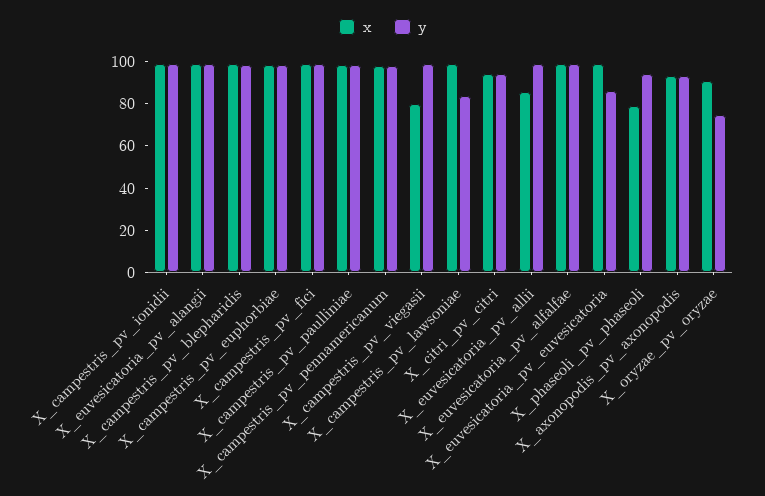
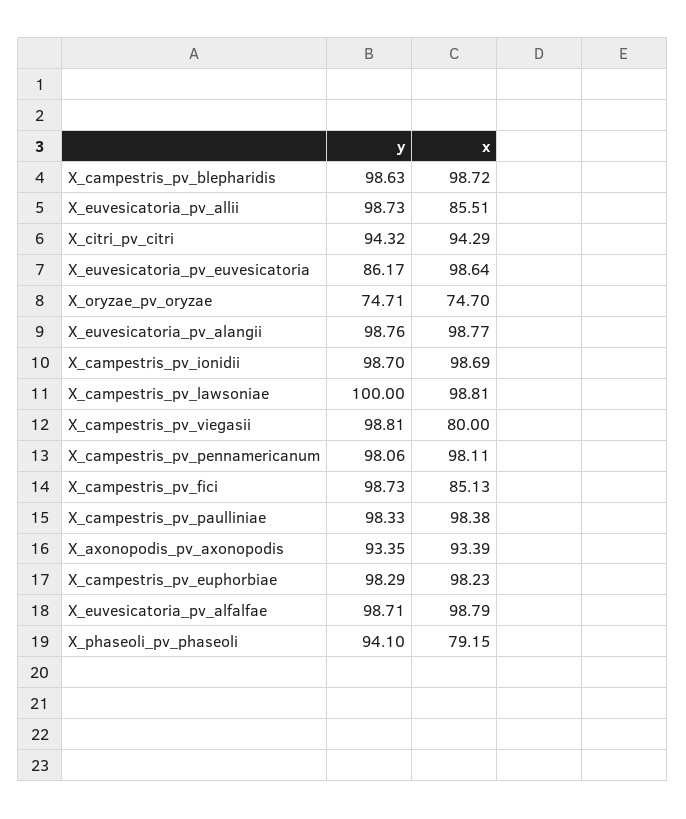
  {
    "x": {
      "X_campestris_pv_ionidii": 98.69,
      "X_euvesicatoria_pv_alangii": 98.77,
      "X_campestris_pv_blepharidis": 98.72,
      "X_campestris_pv_euphorbiae": 98.23,
-     "X_campestris_pv_fici": 100,
+     "X_campestris_pv_fici": 85.13,
      "X_campestris_pv_paulliniae": 98.38,
      "X_campestris_pv_pennamericanum": 98.11,
      "X_campestris_pv_viegasii": 80,
      "X_campestris_pv_lawsoniae": 98.81,
      "X_citri_pv_citri": 94.29,
      "X_euvesicatoria_pv_allii": 85.51,
      "X_euvesicatoria_pv_alfalfae": 98.79,
      "X_euvesicatoria_pv_euvesicatoria": 98.64,
      "X_phaseoli_pv_phaseoli": 79.15,
      "X_axonopodis_pv_axonopodis": 93.39,
-     "X_oryzae_pv_oryzae": 90
+     "X_oryzae_pv_oryzae": 74.7
    },
    "y": {
      "X_campestris_pv_ionidii": 98.7,
      "X_euvesicatoria_pv_alangii": 98.76,
      "X_campestris_pv_blepharidis": 98.63,
      "X_campestris_pv_euphorbiae": 98.29,
      "X_campestris_pv_fici": 98.73,
      "X_campestris_pv_paulliniae": 98.33,
      "X_campestris_pv_pennamericanum": 98.06,
      "X_campestris_pv_viegasii": 98.81,
-     "X_campestris_pv_lawsoniae": 85,
+     "X_campestris_pv_lawsoniae": 100,
      "X_citri_pv_citri": 94.32,
      "X_euvesicatoria_pv_allii": 98.73,
      "X_euvesicatoria_pv_alfalfae": 98.71,
      "X_euvesicatoria_pv_euvesicatoria": 86.17,
      "X_phaseoli_pv_phaseoli": 94.1,
      "X_axonopodis_pv_axonopodis": 93.35,
      "X_oryzae_pv_oryzae": 74.71
    }
  }

